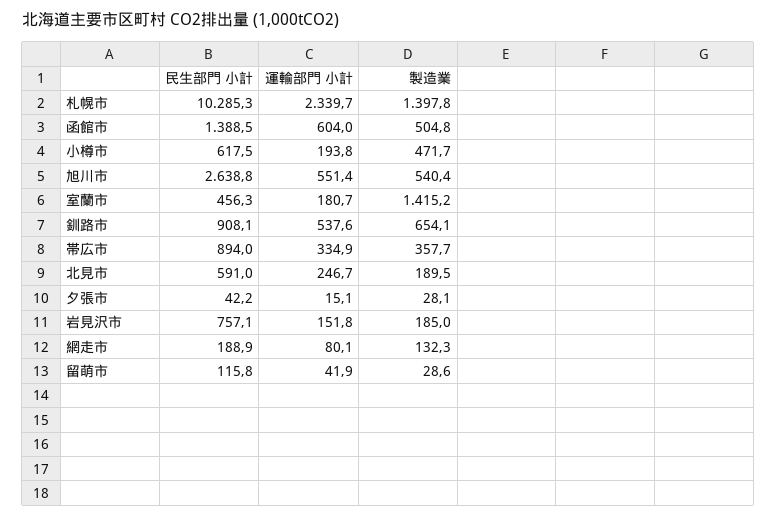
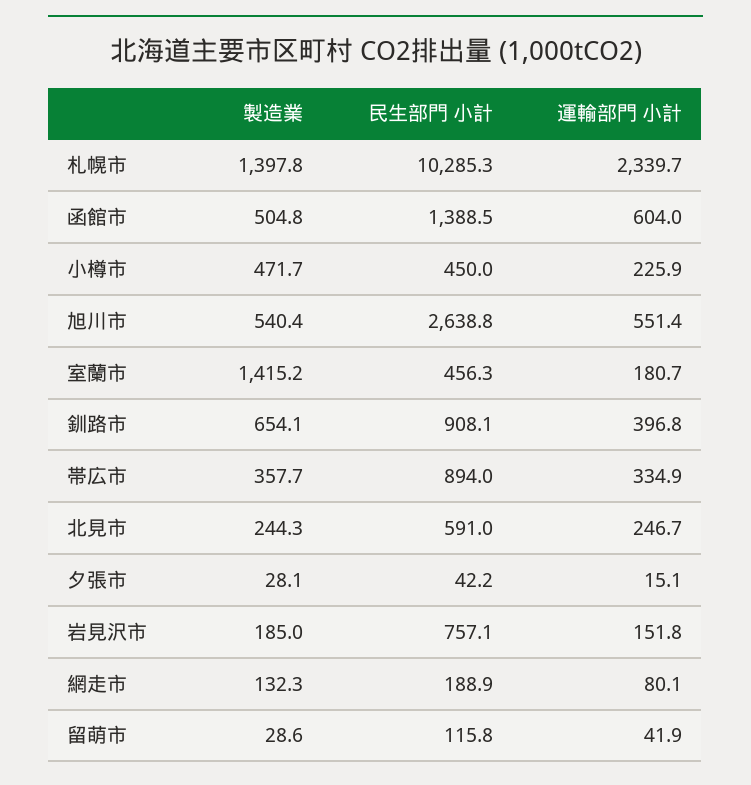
  {
    "民生部門 小計": {
      "札幌市": 10285.3,
      "函館市": 1388.5,
-     "小樽市": 617.5,
+     "小樽市": 450,
      "旭川市": 2638.8,
      "室蘭市": 456.3,
      "釧路市": 908.1,
      "帯広市": 894,
      "北見市": 591,
      "夕張市": 42.2,
      "岩見沢市": 757.1,
      "網走市": 188.9,
      "留萌市": 115.8
    },
    "運輸部門 小計": {
      "札幌市": 2339.7,
      "函館市": 604,
-     "小樽市": 193.8,
+     "小樽市": 225.9,
      "旭川市": 551.4,
      "室蘭市": 180.7,
-     "釧路市": 537.6,
+     "釧路市": 396.8,
      "帯広市": 334.9,
      "北見市": 246.7,
      "夕張市": 15.1,
      "岩見沢市": 151.8,
      "網走市": 80.1,
      "留萌市": 41.9
    },
    "製造業": {
      "札幌市": 1397.8,
      "函館市": 504.8,
      "小樽市": 471.7,
      "旭川市": 540.4,
      "室蘭市": 1415.2,
      "釧路市": 654.1,
      "帯広市": 357.7,
-     "北見市": 189.5,
+     "北見市": 244.3,
      "夕張市": 28.1,
      "岩見沢市": 185,
      "網走市": 132.3,
      "留萌市": 28.6
    }
  }

